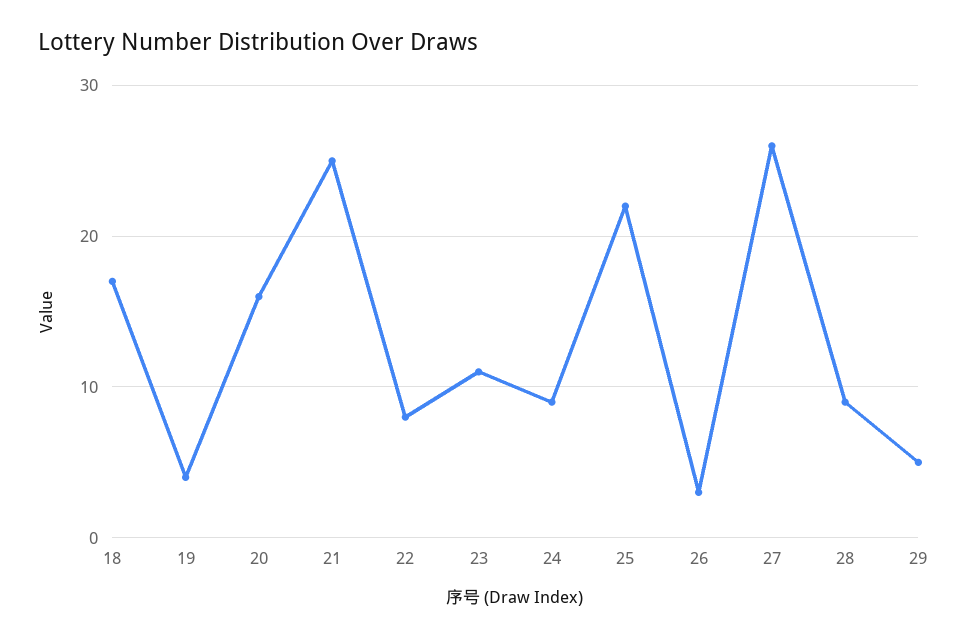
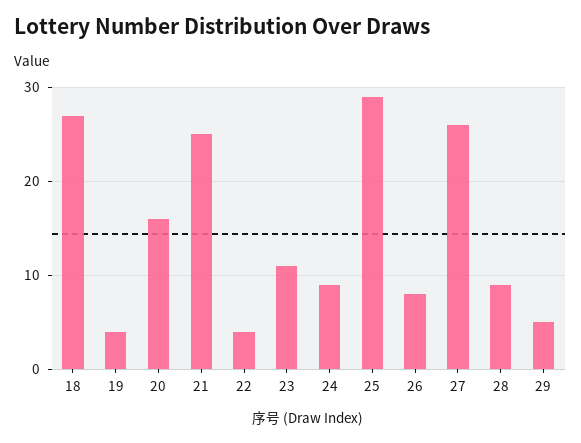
  {
-   "18": 17,
+   "18": 27,
    "19": 4,
    "20": 16,
    "21": 25,
-   "22": 8,
+   "22": 4,
    "23": 11,
    "24": 9,
-   "25": 22,
+   "25": 29,
-   "26": 3,
+   "26": 8,
    "27": 26,
    "28": 9,
    "29": 5
  }

